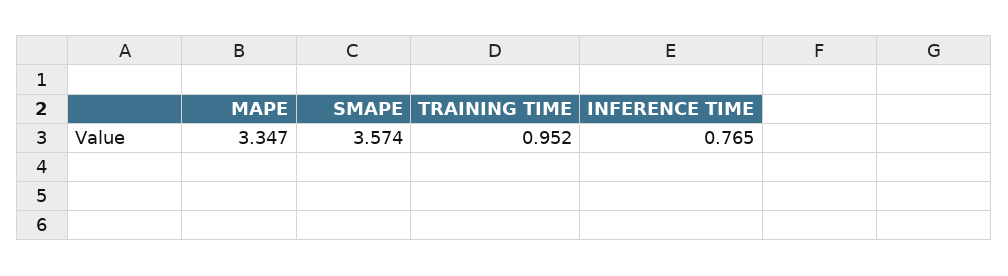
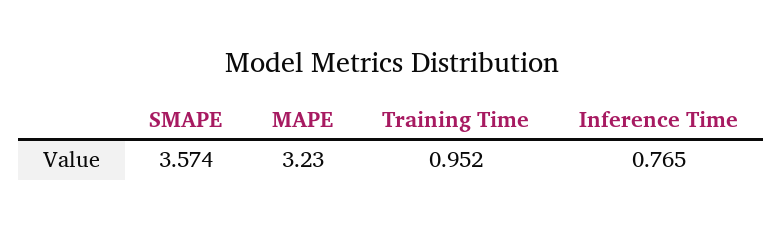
  {
-   "MAPE": 3.347,
+   "MAPE": 3.23,
    "SMAPE": 3.574,
    "TRAINING TIME": 0.952,
    "INFERENCE TIME": 0.765
  }

